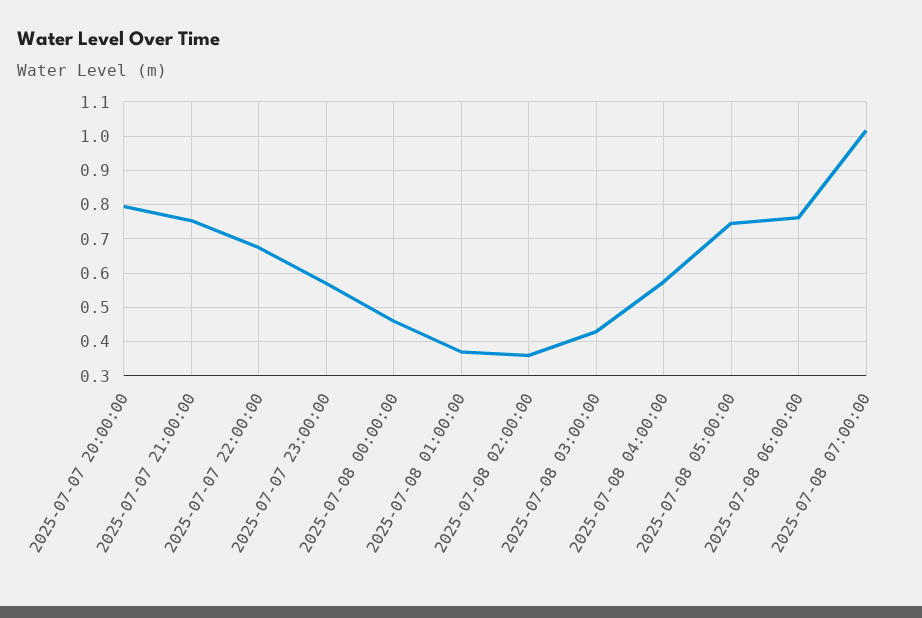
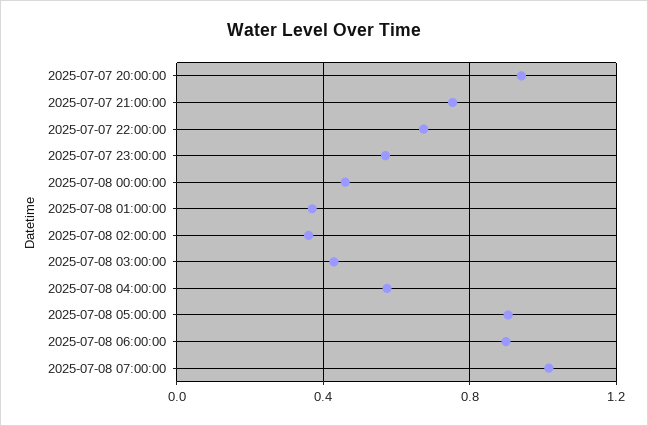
  {
-   "2025-07-07 20:00:00": 0.8,
+   "2025-07-07 20:00:00": 0.95,
    "2025-07-07 21:00:00": 0.76,
    "2025-07-07 22:00:00": 0.68,
    "2025-07-07 23:00:00": 0.58,
    "2025-07-08 00:00:00": 0.46,
    "2025-07-08 01:00:00": 0.38,
    "2025-07-08 02:00:00": 0.36,
    "2025-07-08 03:00:00": 0.42,
    "2025-07-08 04:00:00": 0.58,
-   "2025-07-08 05:00:00": 0.74,
+   "2025-07-08 05:00:00": 0.9,
-   "2025-07-08 06:00:00": 0.76,
+   "2025-07-08 06:00:00": 0.9,
    "2025-07-08 07:00:00": 1.02
  }

